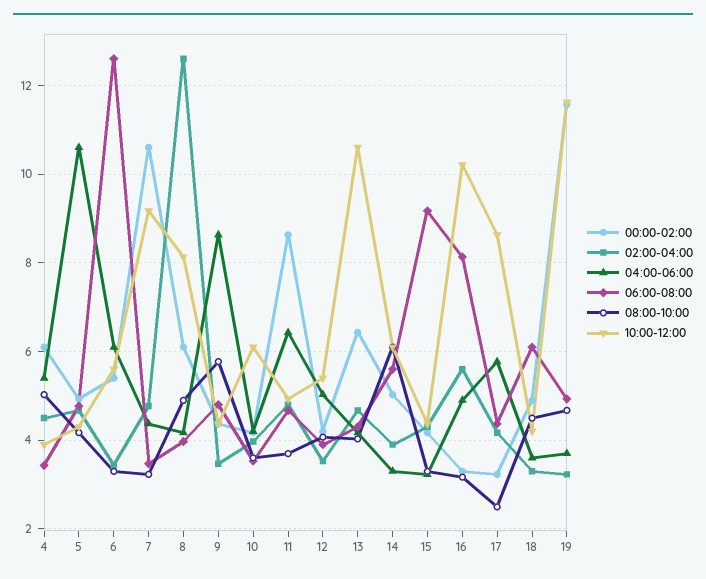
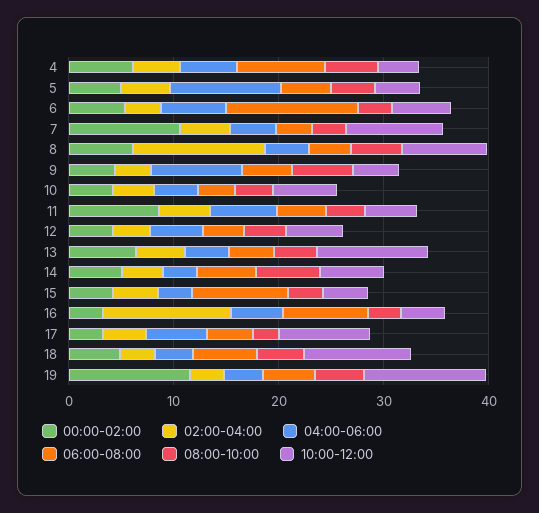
  {
    "00:00-02:00": {
      "4": 6.2,
      "5": 5,
      "6": 5.4,
      "7": 10.6,
      "8": 6.2,
      "9": 4.4,
      "10": 4.2,
      "11": 8.6,
      "12": 4.2,
      "13": 6.4,
      "14": 5,
      "15": 4.2,
      "16": 3.4,
      "17": 3.2,
      "18": 5,
      "19": 11.6
    },
    "02:00-04:00": {
      "4": 4.6,
      "5": 4.6,
      "6": 3.4,
      "7": 4.8,
      "8": 12.6,
      "9": 3.4,
      "10": 4,
      "11": 4.8,
      "12": 3.6,
      "13": 4.6,
      "14": 4,
      "15": 4.4,
-     "16": 5.6,
+     "16": 12,
      "17": 4.2,
      "18": 3.4,
      "19": 3.2
    },
    "04:00-06:00": {
      "4": 5.4,
      "5": 10.6,
      "6": 6.2,
      "7": 4.4,
      "8": 4.2,
      "9": 8.6,
      "10": 4.2,
      "11": 6.4,
      "12": 5,
      "13": 4.2,
      "14": 3.4,
      "15": 3.2,
      "16": 5,
      "17": 5.8,
      "18": 3.6,
      "19": 3.8
    },
    "06:00-08:00": {
-     "4": 3.4,
+     "4": 8,
      "5": 4.8,
      "6": 12.6,
      "7": 3.4,
      "8": 4,
      "9": 4.8,
      "10": 3.6,
      "11": 4.6,
      "12": 4,
      "13": 4.4,
      "14": 5.6,
      "15": 9.2,
      "16": 8.2,
      "17": 4.4,
      "18": 6.2,
      "19": 5
    },
    "08:00-10:00": {
      "4": 5,
      "5": 4.2,
      "6": 3.4,
      "7": 3.2,
      "8": 5,
      "9": 5.8,
      "10": 3.6,
      "11": 3.8,
      "12": 4,
      "13": 4,
      "14": 6.2,
      "15": 3.4,
      "16": 3.2,
      "17": 2.6,
      "18": 4.6,
      "19": 4.6
    },
    "10:00-12:00": {
      "4": 4,
      "5": 4.4,
      "6": 5.6,
      "7": 9.2,
      "8": 8.2,
      "9": 4.4,
      "10": 6.2,
      "11": 5,
      "12": 5.4,
      "13": 10.6,
      "14": 6.2,
      "15": 4.4,
-     "16": 10.2,
+     "16": 4,
      "17": 8.6,
-     "18": 4.2,
+     "18": 10,
      "19": 11.6
    }
  }

